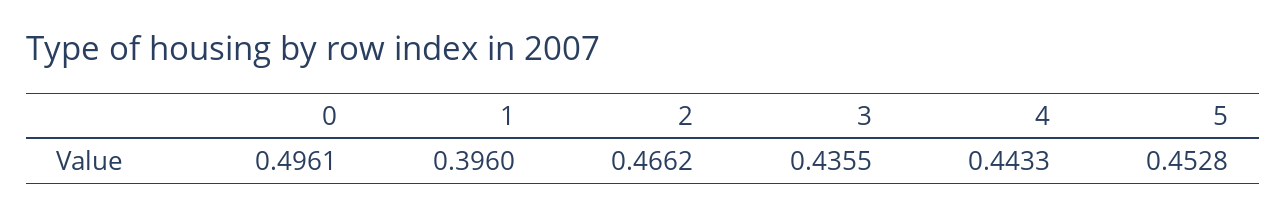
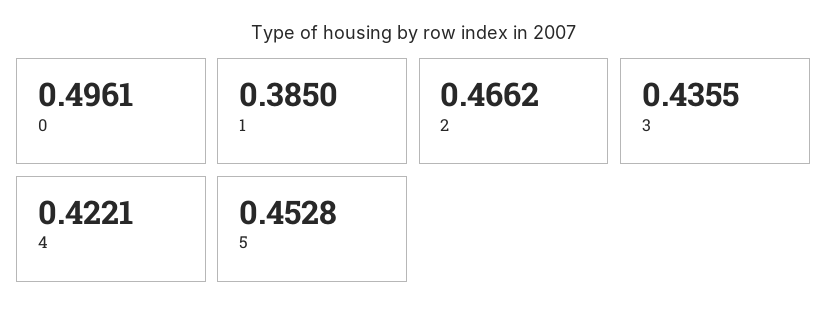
  {
    "0": 0.4961,
-   "1": 0.396,
+   "1": 0.385,
    "2": 0.4662,
    "3": 0.4355,
-   "4": 0.4433,
+   "4": 0.4221,
    "5": 0.4528
  }

